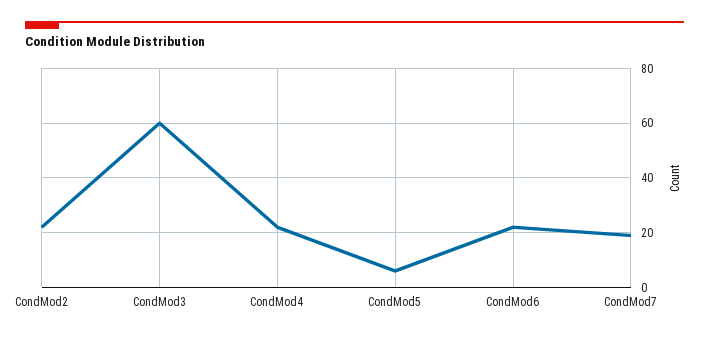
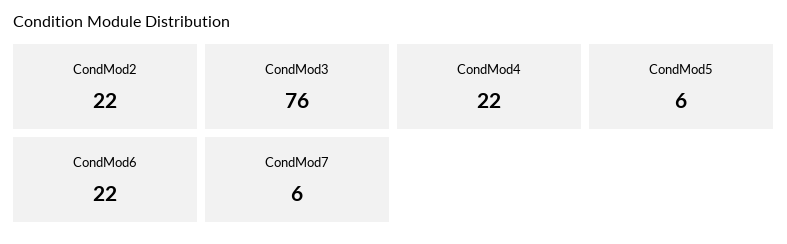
  {
    "CondMod2": 22,
-   "CondMod3": 60,
+   "CondMod3": 76,
    "CondMod4": 22,
    "CondMod5": 6,
    "CondMod6": 22,
-   "CondMod7": 20
+   "CondMod7": 6
  }

